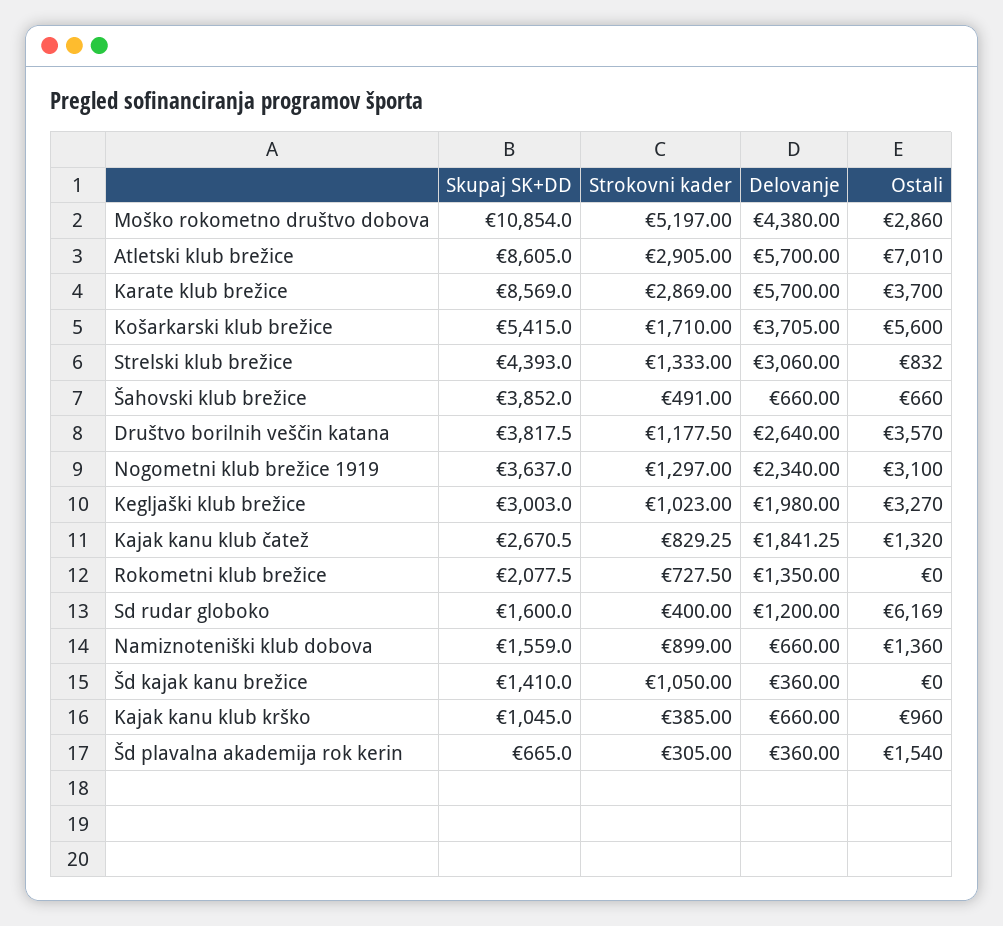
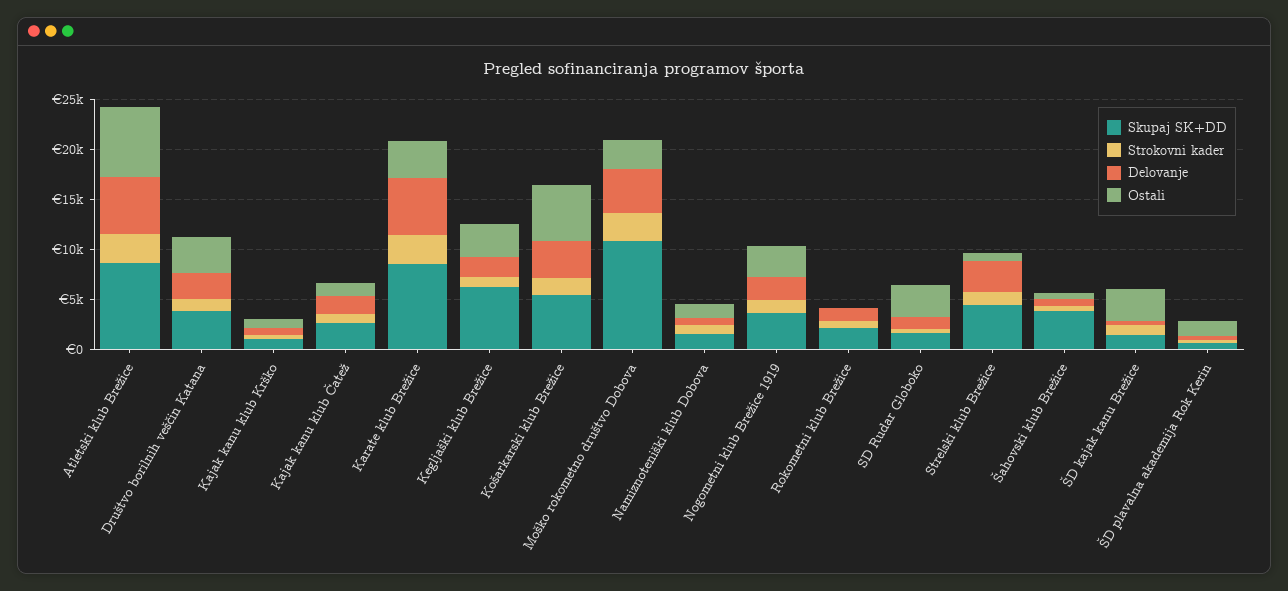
  {
    "Skupaj SK+DD": {
      "Moško rokometno društvo dobova": 10854,
      "Atletski klub brežice": 8605,
      "Karate klub brežice": 8569,
      "Košarkarski klub brežice": 5415,
      "Strelski klub brežice": 4393,
      "Šahovski klub brežice": 3852,
      "Društvo borilnih veščin katana": 3817.5,
      "Nogometni klub brežice 1919": 3637,
-     "Kegljaški klub brežice": 3003,
+     "Kegljaški klub brežice": 6000,
      "Kajak kanu klub čatež": 2670.5,
      "Rokometni klub brežice": 2077.5,
      "Sd rudar globoko": 1600,
      "Namiznoteniški klub dobova": 1559,
      "Šd kajak kanu brežice": 1410,
      "Kajak kanu klub krško": 1045,
      "Šd plavalna akademija rok kerin": 665
    },
    "Strokovni kader": {
-     "Moško rokometno društvo dobova": 5197,
+     "Moško rokometno društvo dobova": 3000,
      "Atletski klub brežice": 2905,
      "Karate klub brežice": 2869,
      "Košarkarski klub brežice": 1710,
      "Strelski klub brežice": 1333,
      "Šahovski klub brežice": 491,
      "Društvo borilnih veščin katana": 1177.5,
      "Nogometni klub brežice 1919": 1297,
      "Kegljaški klub brežice": 1023,
      "Kajak kanu klub čatež": 829.25,
      "Rokometni klub brežice": 727.5,
      "Sd rudar globoko": 400,
      "Namiznoteniški klub dobova": 899,
      "Šd kajak kanu brežice": 1050,
      "Kajak kanu klub krško": 385,
      "Šd plavalna akademija rok kerin": 305
    },
    "Delovanje": {
      "Moško rokometno društvo dobova": 4380,
      "Atletski klub brežice": 5700,
      "Karate klub brežice": 5700,
      "Košarkarski klub brežice": 3705,
      "Strelski klub brežice": 3060,
      "Šahovski klub brežice": 660,
      "Društvo borilnih veščin katana": 2640,
      "Nogometni klub brežice 1919": 2340,
      "Kegljaški klub brežice": 1980,
      "Kajak kanu klub čatež": 1841.25,
      "Rokometni klub brežice": 1350,
      "Sd rudar globoko": 1200,
      "Namiznoteniški klub dobova": 660,
      "Šd kajak kanu brežice": 360,
      "Kajak kanu klub krško": 660,
      "Šd plavalna akademija rok kerin": 360
    },
    "Ostali": {
      "Moško rokometno društvo dobova": 2860,
      "Atletski klub brežice": 7010,
      "Karate klub brežice": 3700,
      "Košarkarski klub brežice": 5600,
      "Strelski klub brežice": 832,
      "Šahovski klub brežice": 660,
      "Društvo borilnih veščin katana": 3570,
      "Nogometni klub brežice 1919": 3100,
      "Kegljaški klub brežice": 3270,
      "Kajak kanu klub čatež": 1320,
      "Rokometni klub brežice": 0,
-     "Sd rudar globoko": 6169,
+     "Sd rudar globoko": 3000,
      "Namiznoteniški klub dobova": 1360,
-     "Šd kajak kanu brežice": 0,
+     "Šd kajak kanu brežice": 3000,
      "Kajak kanu klub krško": 960,
      "Šd plavalna akademija rok kerin": 1540
    }
  }

